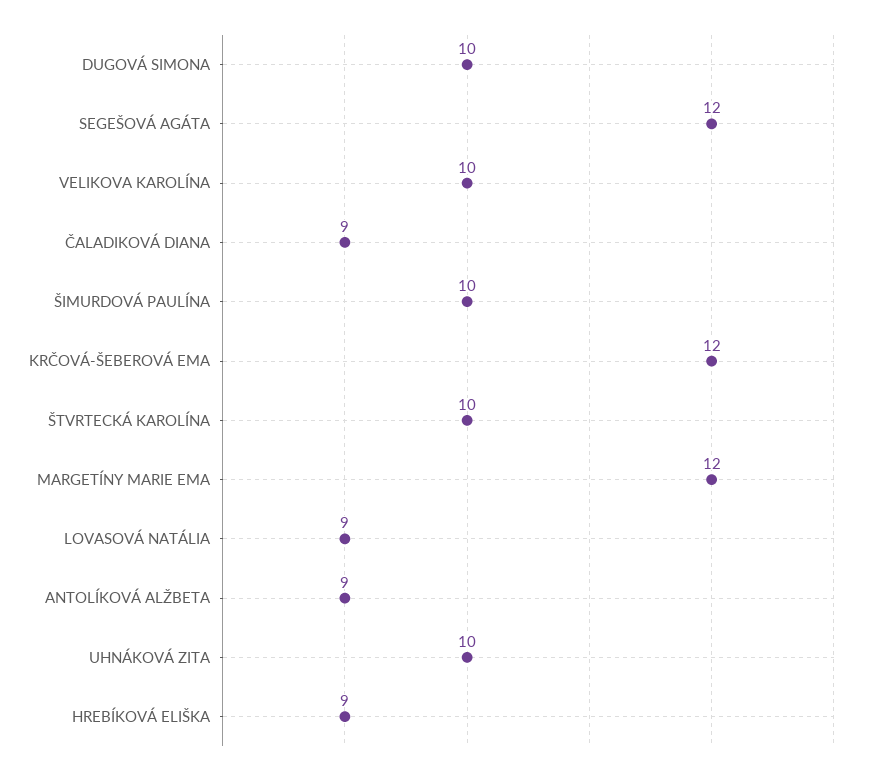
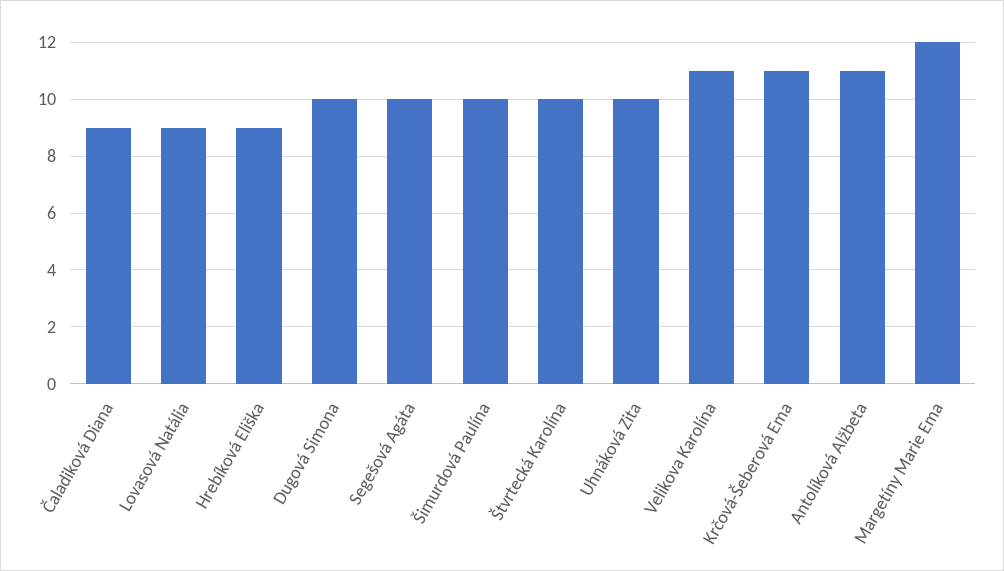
  {
    "DUGOVÁ SIMONA": 10,
-   "SEGEŠOVÁ AGÁTA": 12,
+   "SEGEŠOVÁ AGÁTA": 10,
-   "VELIKOVA KAROLÍNA": 10,
+   "VELIKOVA KAROLÍNA": 11,
    "ČALADIKOVÁ DIANA": 9,
    "ŠIMURDOVÁ PAULÍNA": 10,
-   "KRČOVÁ-ŠEBEROVÁ EMA": 12,
+   "KRČOVÁ-ŠEBEROVÁ EMA": 11,
    "ŠTVRTECKÁ KAROLÍNA": 10,
    "MARGETÍNY MARIE EMA": 12,
    "LOVASOVÁ NATÁLIA": 9,
-   "ANTOLÍKOVÁ ALŽBETA": 9,
+   "ANTOLÍKOVÁ ALŽBETA": 11,
    "UHNÁKOVÁ ZITA": 10,
    "HREBÍKOVÁ ELIŠKA": 9
  }

